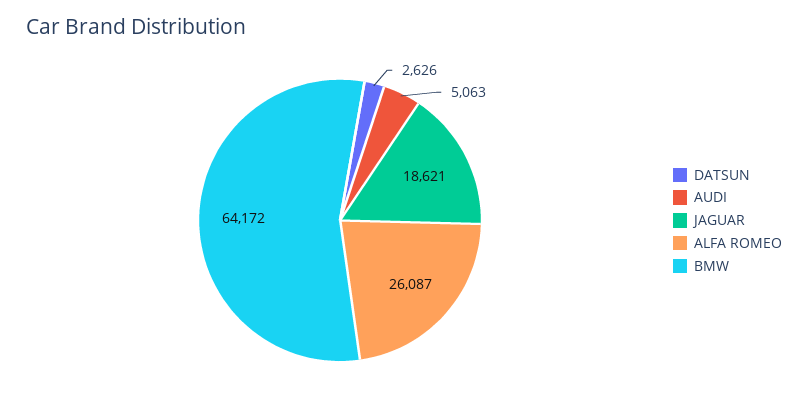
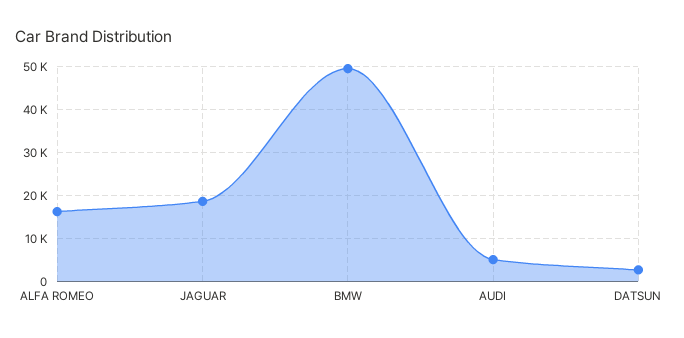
  {
    "DATSUN": 2626,
    "AUDI": 5063,
    "JAGUAR": 18621,
-   "ALFA ROMEO": 26087,
+   "ALFA ROMEO": 16000,
-   "BMW": 64172
+   "BMW": 50000
  }

